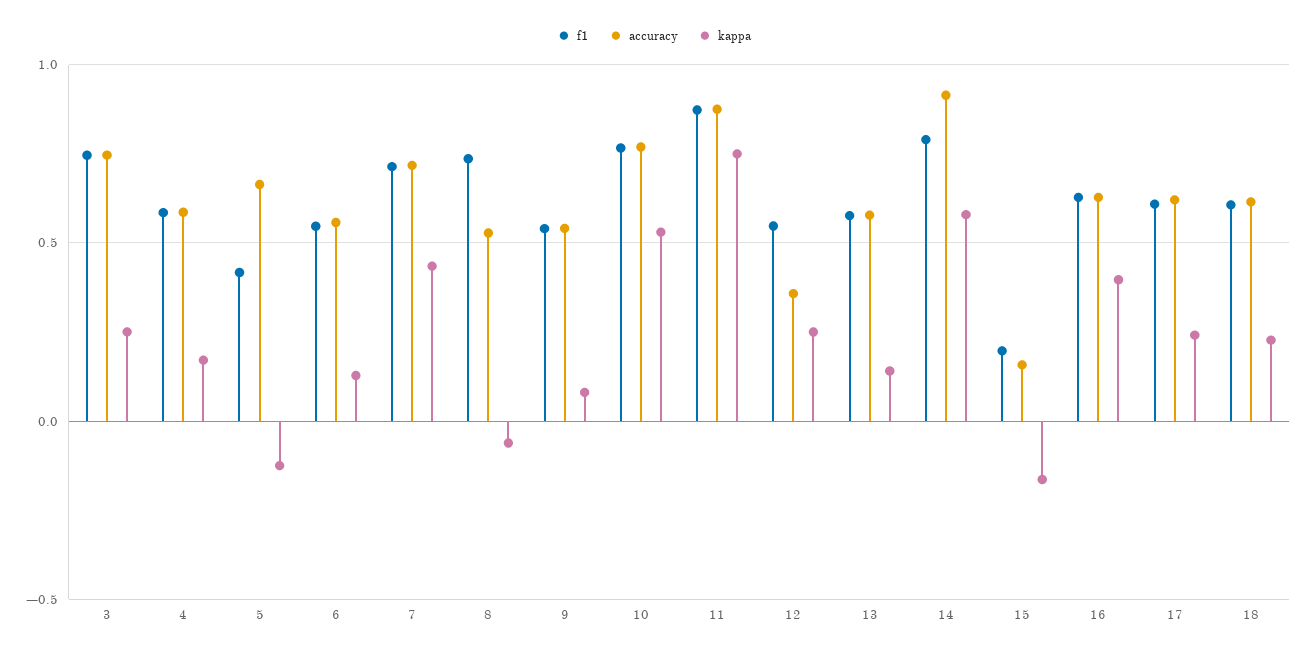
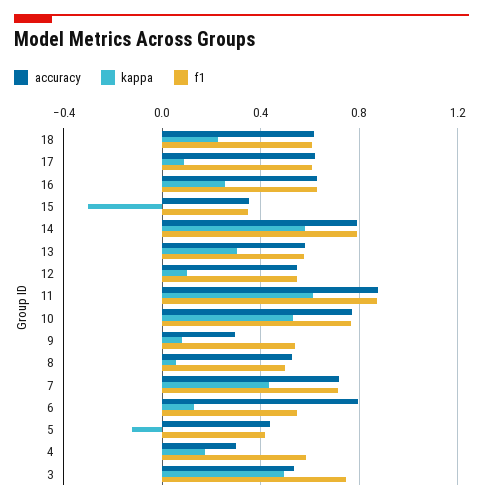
  {
    "f1": {
      "3": 0.75,
      "4": 0.6,
      "5": 0.4,
      "6": 0.55,
      "7": 0.7,
-     "8": 0.75,
+     "8": 0.5,
      "9": 0.55,
      "10": 0.75,
      "11": 0.85,
      "12": 0.55,
      "13": 0.6,
      "14": 0.8,
-     "15": 0.2,
+     "15": 0.35,
      "16": 0.65,
      "17": 0.6,
      "18": 0.6
    },
    "accuracy": {
-     "3": 0.75,
+     "3": 0.55,
-     "4": 0.6,
+     "4": 0.3,
-     "5": 0.65,
+     "5": 0.45,
-     "6": 0.55,
+     "6": 0.8,
      "7": 0.7,
      "8": 0.55,
-     "9": 0.55,
+     "9": 0.3,
      "10": 0.75,
      "11": 0.9,
-     "12": 0.35,
+     "12": 0.55,
      "13": 0.6,
-     "14": 0.9,
+     "14": 0.8,
-     "15": 0.15,
+     "15": 0.35,
      "16": 0.65,
      "17": 0.6,
      "18": 0.6
    },
    "kappa": {
-     "3": 0.25,
+     "3": 0.5,
      "4": 0.15,
      "5": -0.15,
      "6": 0.15,
      "7": 0.45,
-     "8": -0.05,
+     "8": 0.05,
      "9": 0.1,
      "10": 0.55,
-     "11": 0.75,
+     "11": 0.6,
-     "12": 0.25,
+     "12": 0.1,
-     "13": 0.15,
+     "13": 0.3,
      "14": 0.6,
-     "15": -0.15,
+     "15": -0.3,
-     "16": 0.4,
+     "16": 0.25,
-     "17": 0.25,
+     "17": 0.1,
      "18": 0.25
    }
  }

